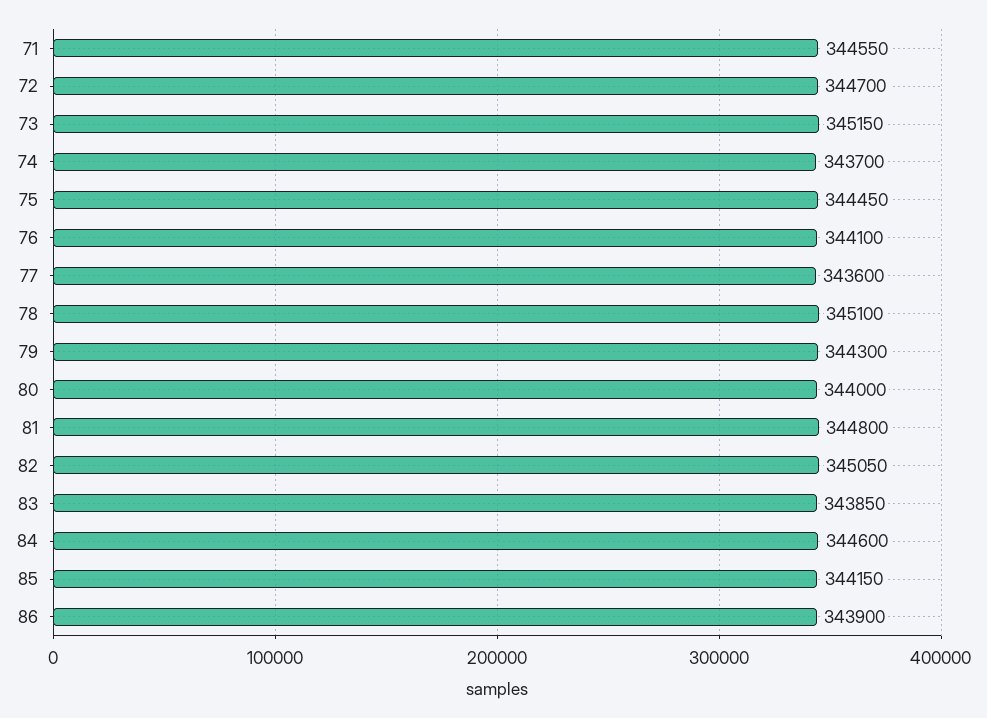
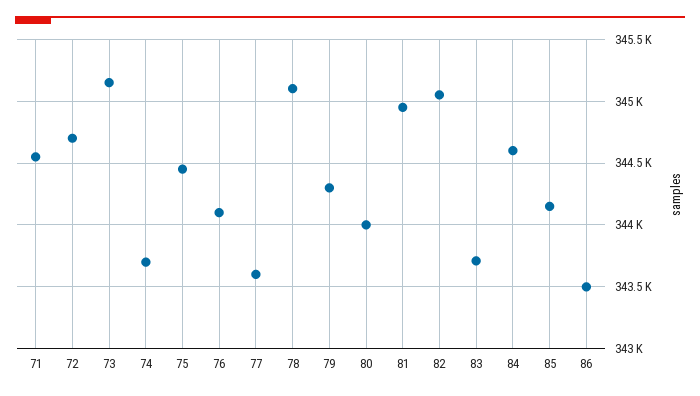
  {
    "71": 344550,
    "72": 344700,
    "73": 345150,
    "74": 343700,
    "75": 344450,
    "76": 344100,
    "77": 343600,
    "78": 345100,
    "79": 344300,
    "80": 344000,
-   "81": 344800,
+   "81": 344950,
    "82": 345050,
-   "83": 343850,
+   "83": 343700,
    "84": 344600,
    "85": 344150,
-   "86": 343900
+   "86": 343500
  }

